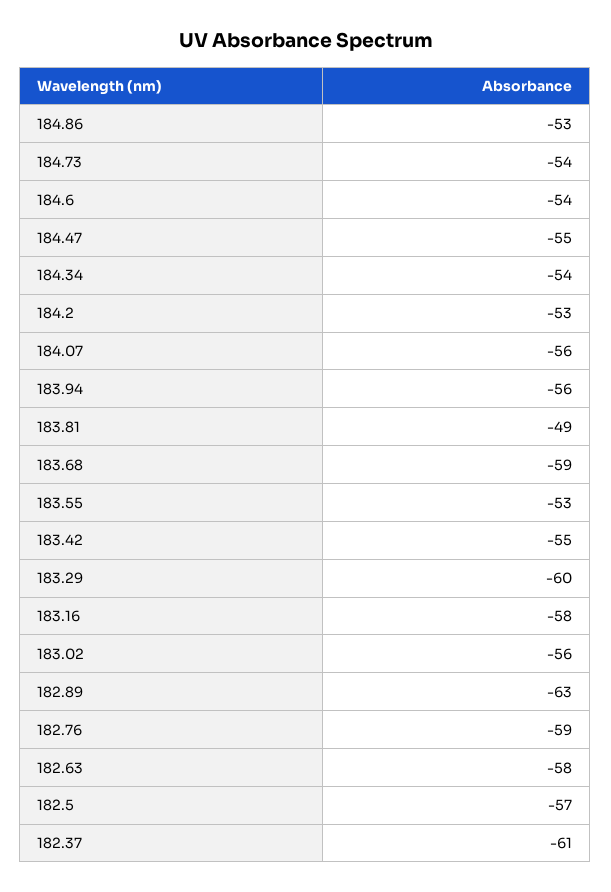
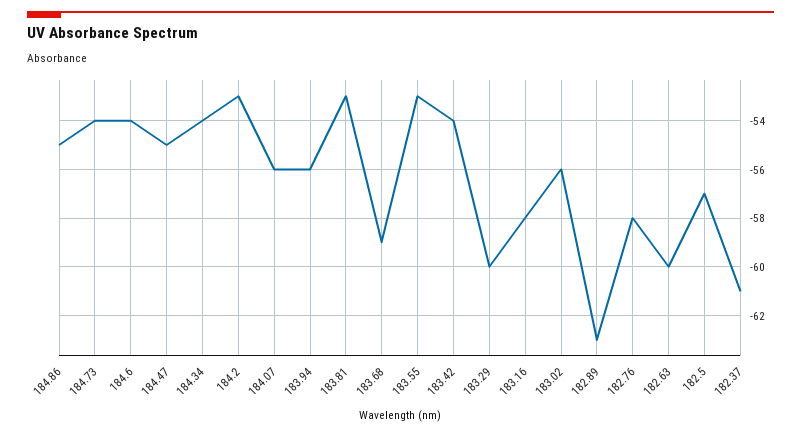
  {
-   "184.86": -53,
+   "184.86": -55,
    "184.73": -54,
    "184.6": -54,
    "184.47": -55,
    "184.34": -54,
    "184.2": -53,
    "184.07": -56,
    "183.94": -56,
-   "183.81": -49,
+   "183.81": -53,
    "183.68": -59,
    "183.55": -53,
-   "183.42": -55,
+   "183.42": -54,
    "183.29": -60,
    "183.16": -58,
    "183.02": -56,
    "182.89": -63,
-   "182.76": -59,
+   "182.76": -58,
-   "182.63": -58,
+   "182.63": -60,
    "182.5": -57,
    "182.37": -61
  }

